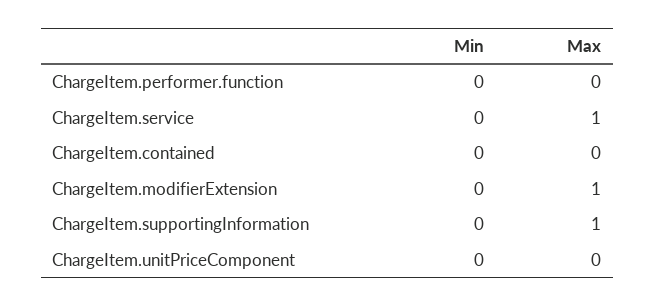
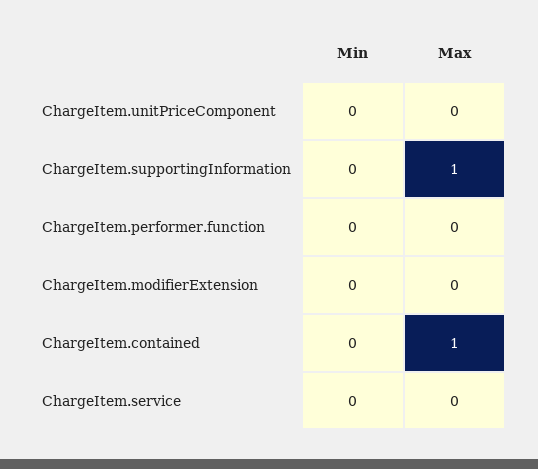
  {
    "Min": {
      "ChargeItem.performer.function": 0,
      "ChargeItem.service": 0,
      "ChargeItem.contained": 0,
      "ChargeItem.modifierExtension": 0,
      "ChargeItem.supportingInformation": 0,
      "ChargeItem.unitPriceComponent": 0
    },
    "Max": {
      "ChargeItem.performer.function": 0,
-     "ChargeItem.service": 1,
+     "ChargeItem.service": 0,
-     "ChargeItem.contained": 0,
+     "ChargeItem.contained": 1,
-     "ChargeItem.modifierExtension": 1,
+     "ChargeItem.modifierExtension": 0,
      "ChargeItem.supportingInformation": 1,
      "ChargeItem.unitPriceComponent": 0
    }
  }

